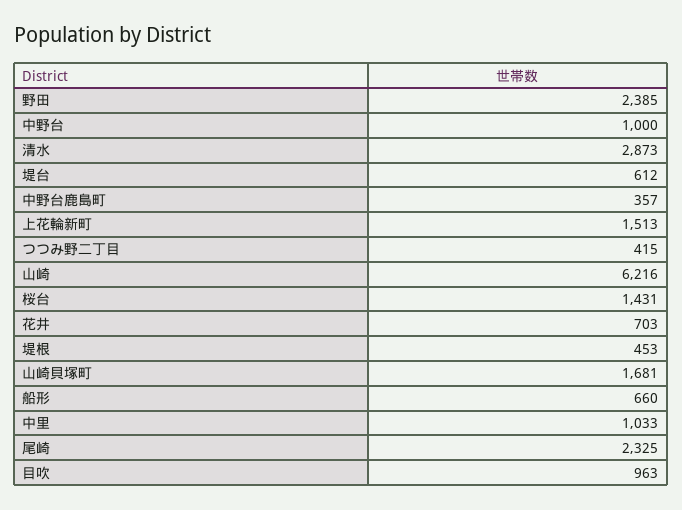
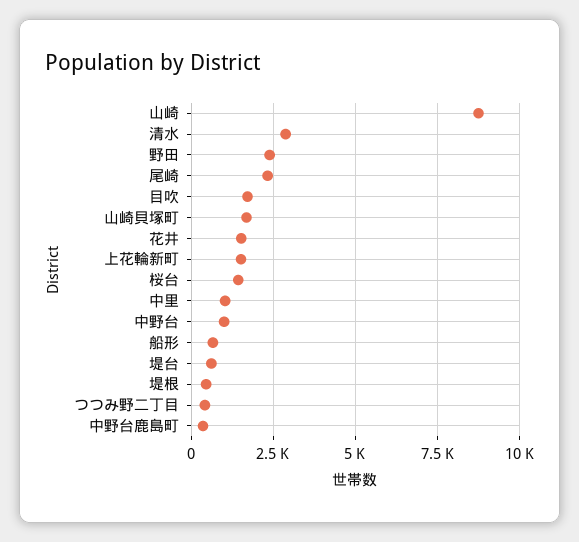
  {
    "野田": 2385,
    "中野台": 1000,
    "清水": 2873,
    "堤台": 612,
    "中野台鹿島町": 357,
    "上花輪新町": 1513,
    "つつみ野二丁目": 415,
-   "山崎": 6216,
+   "山崎": 8750,
    "桜台": 1431,
-   "花井": 703,
+   "花井": 1500,
    "堤根": 453,
    "山崎貝塚町": 1681,
    "船形": 660,
    "中里": 1033,
    "尾崎": 2325,
-   "目吹": 963
+   "目吹": 1750
  }

